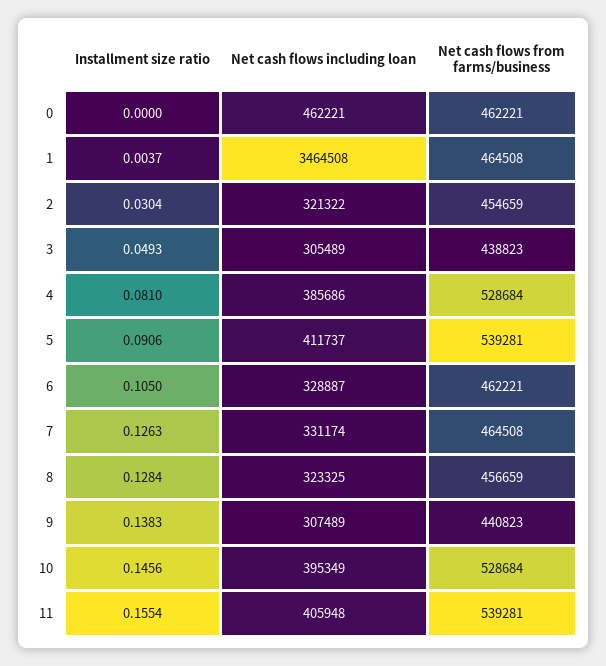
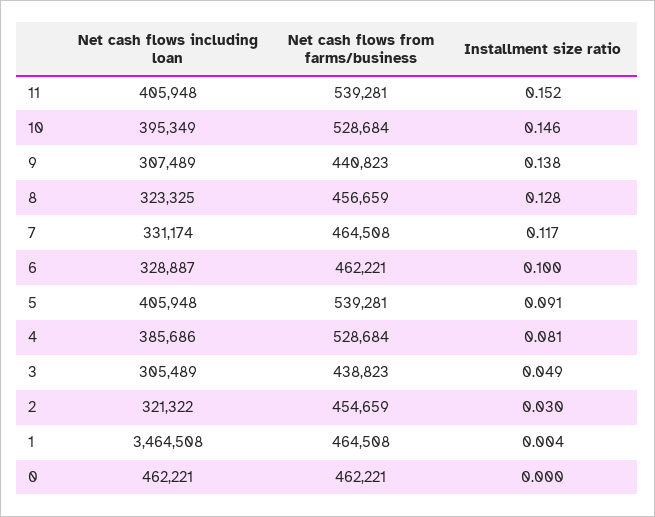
  {
    "Installment size ratio": {
      "0": 0,
      "1": 0.0037,
      "2": 0.0304,
      "3": 0.0493,
      "4": 0.081,
      "5": 0.0906,
-     "6": 0.105,
+     "6": 0.1,
-     "7": 0.1263,
+     "7": 0.117,
      "8": 0.1284,
      "9": 0.1383,
      "10": 0.1456,
-     "11": 0.1554
+     "11": 0.152
    },
    "Net cash flows including loan": {
      "0": 462221,
      "1": 3464508,
      "2": 321322,
      "3": 305489,
      "4": 385686,
-     "5": 411737,
+     "5": 405948,
      "6": 328887,
      "7": 331174,
      "8": 323325,
      "9": 307489,
      "10": 395349,
      "11": 405948
    },
    "Net cash flows from farms/business": {
      "0": 462221,
      "1": 464508,
      "2": 454659,
      "3": 438823,
      "4": 528684,
      "5": 539281,
      "6": 462221,
      "7": 464508,
      "8": 456659,
      "9": 440823,
      "10": 528684,
      "11": 539281
    }
  }

